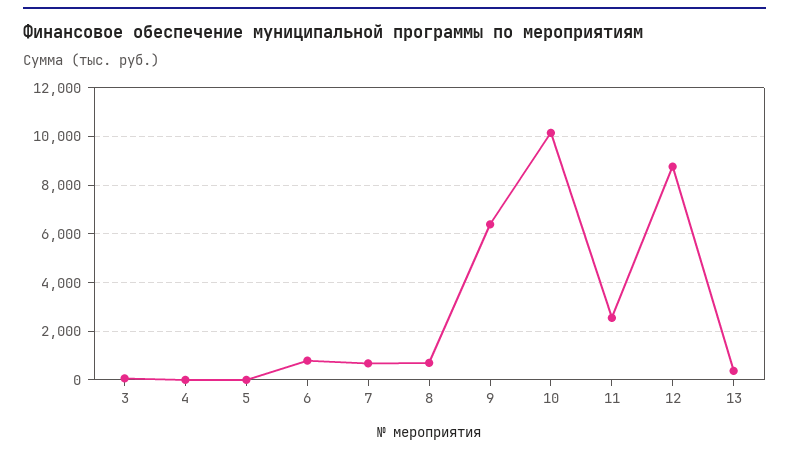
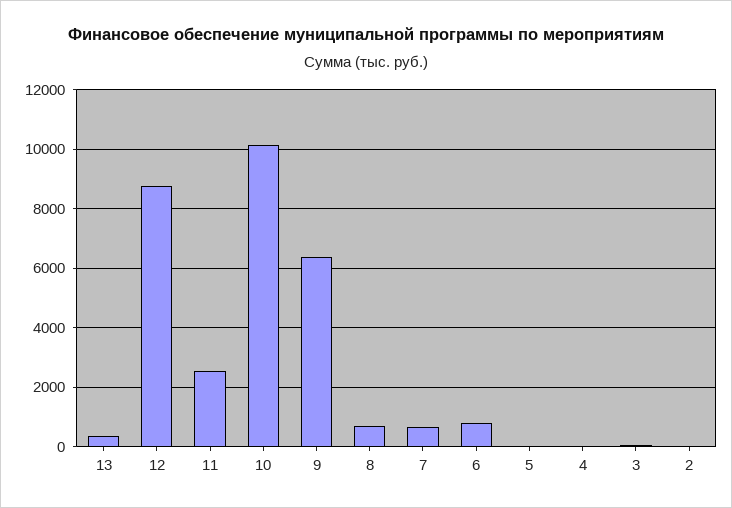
  {
    "3": 0,
    "4": 0,
    "5": 0,
    "6": 750,
    "7": 750,
    "8": 750,
    "9": 6500,
    "10": 10250,
    "11": 2500,
    "12": 8750,
-   "13": 500
+   "13": 500,
+   "2": 0
  }

